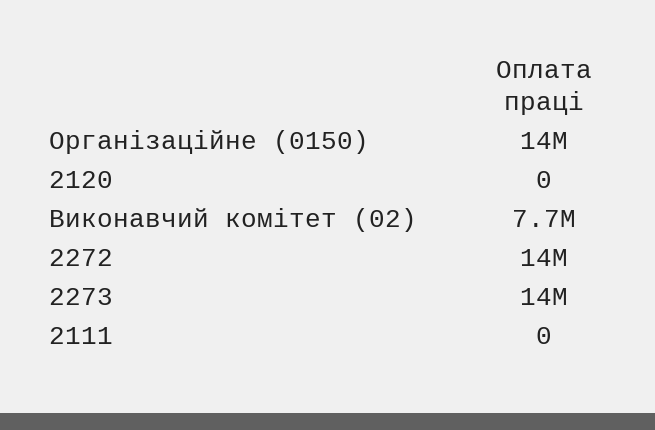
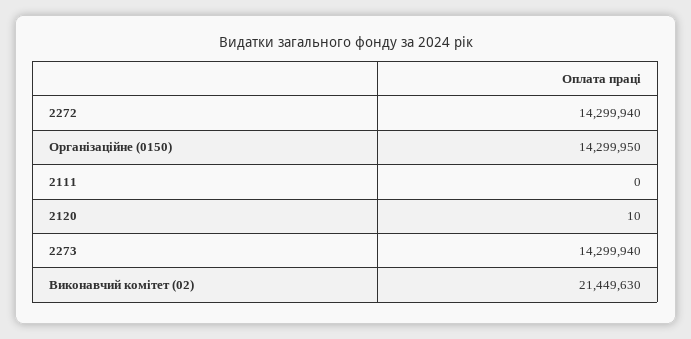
  {
    "Організаційне (0150)": 14299950,
-   "2120": 0,
+   "2120": 10,
-   "Виконавчий комітет (02)": 7700000,
+   "Виконавчий комітет (02)": 21449630,
    "2272": 14299940,
    "2273": 14299940,
    "2111": 0
  }

